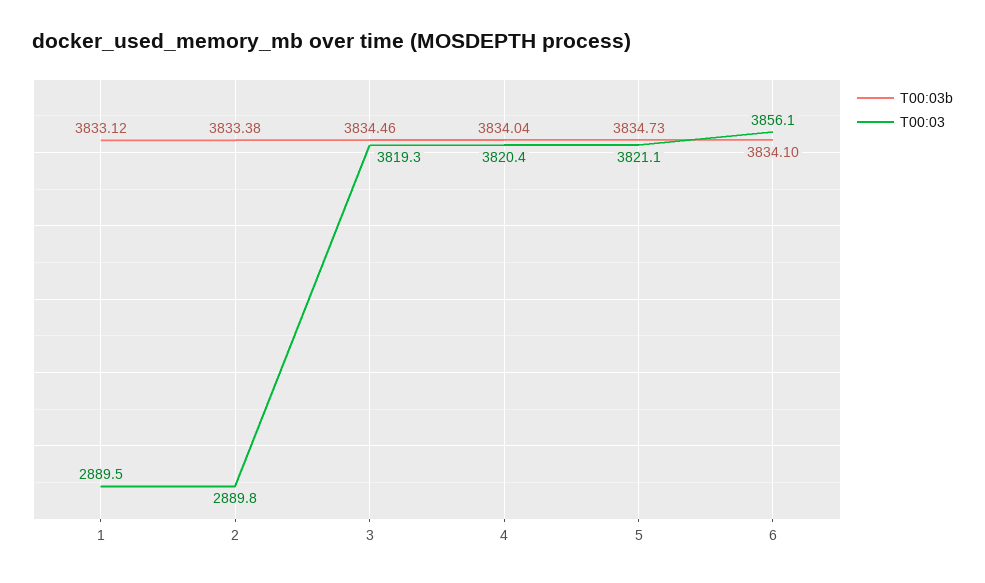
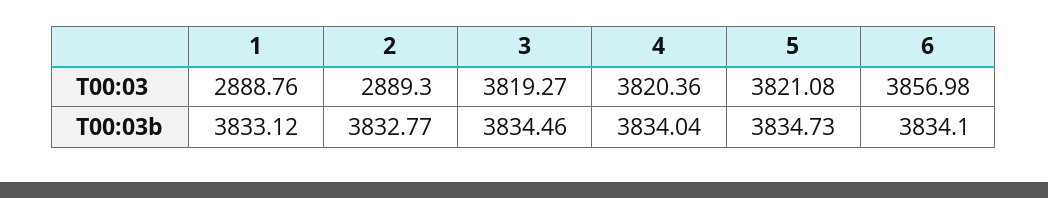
  {
    "T00:03b": {
      "1": 3833.12,
-     "2": 3833.38,
+     "2": 3832.77,
      "3": 3834.46,
      "4": 3834.04,
      "5": 3834.73,
      "6": 3834.1
    },
    "T00:03": {
-     "1": 2889.5,
+     "1": 2888.76,
-     "2": 2889.8,
+     "2": 2889.3,
      "3": 3819.27,
      "4": 3820.36,
      "5": 3821.08,
-     "6": 3856.1
+     "6": 3856.98
    }
  }

